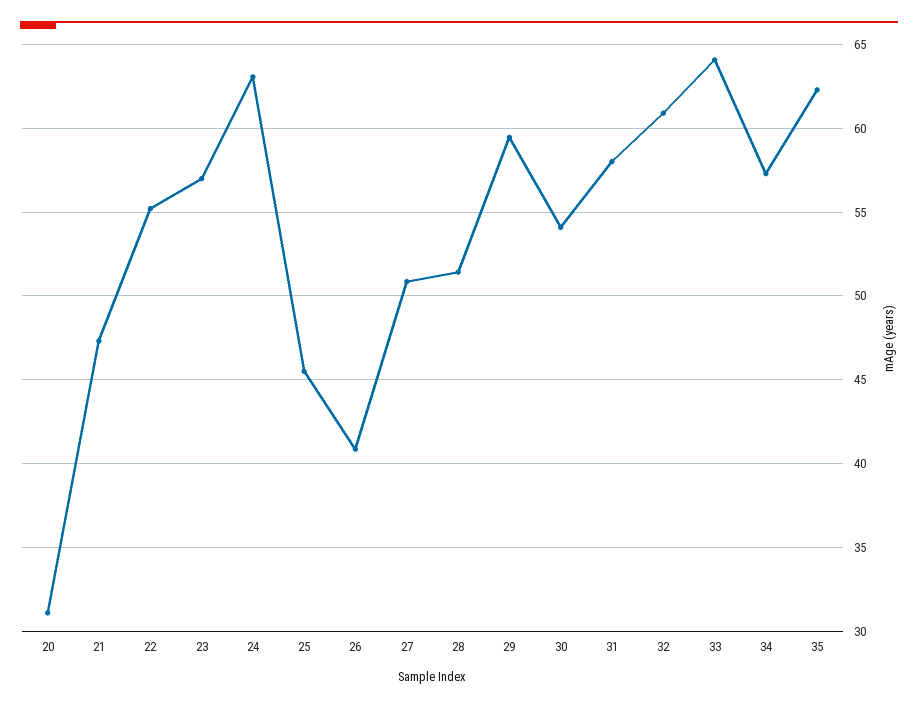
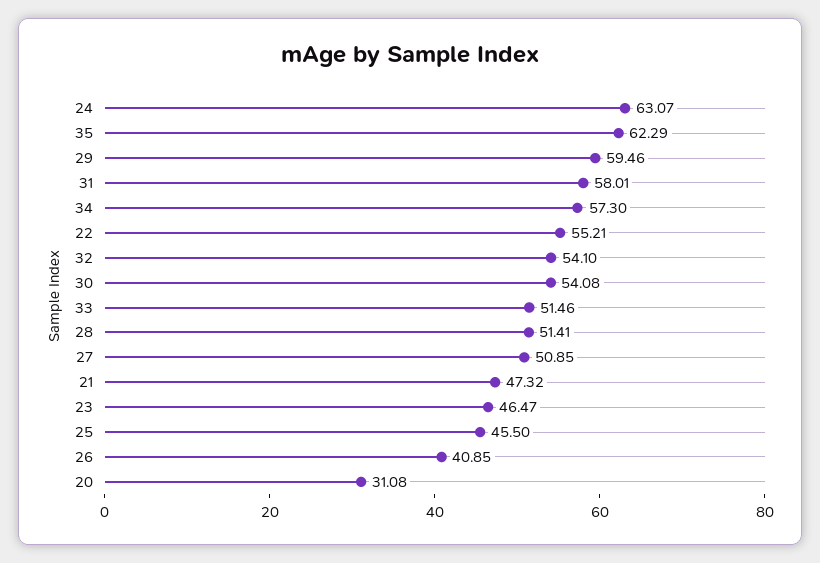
  {
    "20": 31.08,
    "21": 47.32,
    "22": 55.21,
-   "23": 57,
+   "23": 46.47,
    "24": 63.07,
    "25": 45.5,
    "26": 40.85,
    "27": 50.85,
    "28": 51.41,
    "29": 59.46,
    "30": 54.08,
    "31": 58.01,
-   "32": 61,
+   "32": 54.1,
-   "33": 64,
+   "33": 51.46,
    "34": 57.3,
    "35": 62.29
  }

